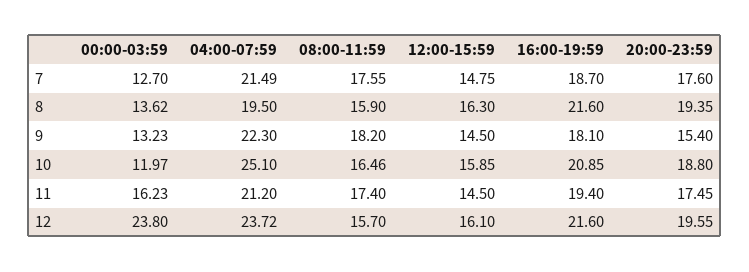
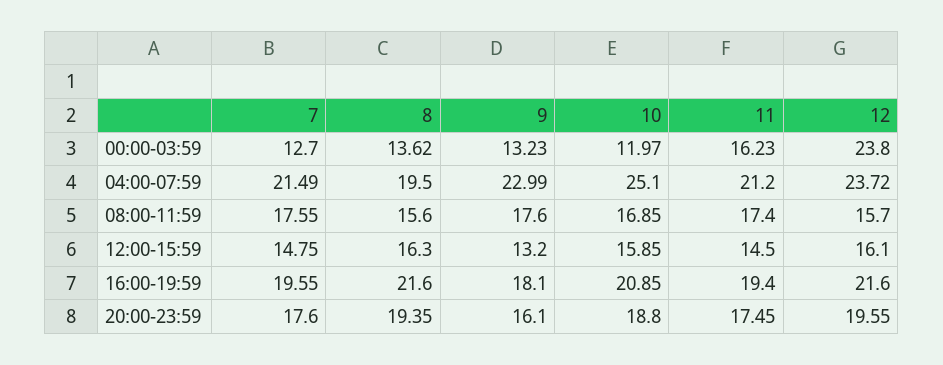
  {
    "00:00-03:59": {
      "7": 12.7,
      "8": 13.62,
      "9": 13.23,
      "10": 11.97,
      "11": 16.23,
      "12": 23.8
    },
    "04:00-07:59": {
      "7": 21.49,
      "8": 19.5,
-     "9": 22.3,
+     "9": 22.99,
      "10": 25.1,
      "11": 21.2,
      "12": 23.72
    },
    "08:00-11:59": {
      "7": 17.55,
-     "8": 15.9,
+     "8": 15.6,
-     "9": 18.2,
+     "9": 17.6,
-     "10": 16.46,
+     "10": 16.85,
      "11": 17.4,
      "12": 15.7
    },
    "12:00-15:59": {
      "7": 14.75,
      "8": 16.3,
-     "9": 14.5,
+     "9": 13.2,
      "10": 15.85,
      "11": 14.5,
      "12": 16.1
    },
    "16:00-19:59": {
-     "7": 18.7,
+     "7": 19.55,
      "8": 21.6,
      "9": 18.1,
      "10": 20.85,
      "11": 19.4,
      "12": 21.6
    },
    "20:00-23:59": {
      "7": 17.6,
      "8": 19.35,
-     "9": 15.4,
+     "9": 16.1,
      "10": 18.8,
      "11": 17.45,
      "12": 19.55
    }
  }

